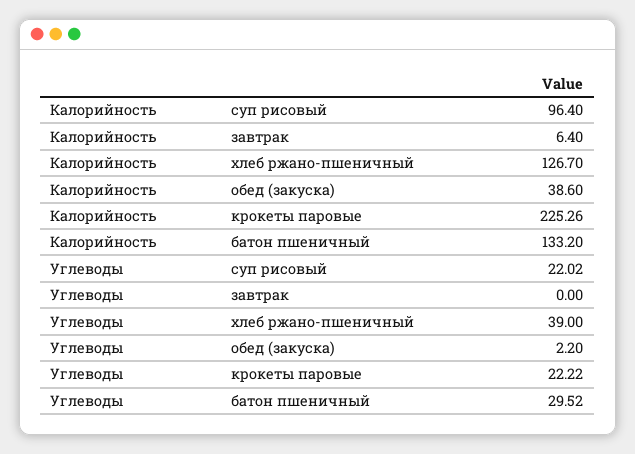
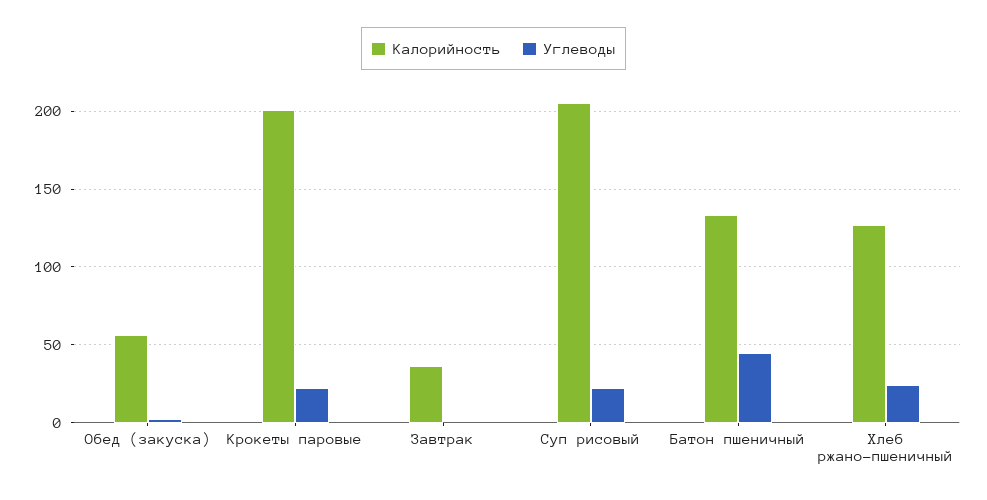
  {
    "Калорийность": {
-     "суп рисовый": 96.4,
+     "суп рисовый": 205,
-     "завтрак": 6.4,
+     "завтрак": 35,
      "хлеб ржано-пшеничный": 126.7,
-     "обед (закуска)": 38.6,
+     "обед (закуска)": 55,
-     "крокеты паровые": 225.26,
+     "крокеты паровые": 200,
      "батон пшеничный": 133.2
    },
    "Углеводы": {
      "суп рисовый": 22.02,
      "завтрак": 0,
-     "хлеб ржано-пшеничный": 39,
+     "хлеб ржано-пшеничный": 25,
      "обед (закуска)": 2.2,
      "крокеты паровые": 22.22,
-     "батон пшеничный": 29.52
+     "батон пшеничный": 45
    }
  }

